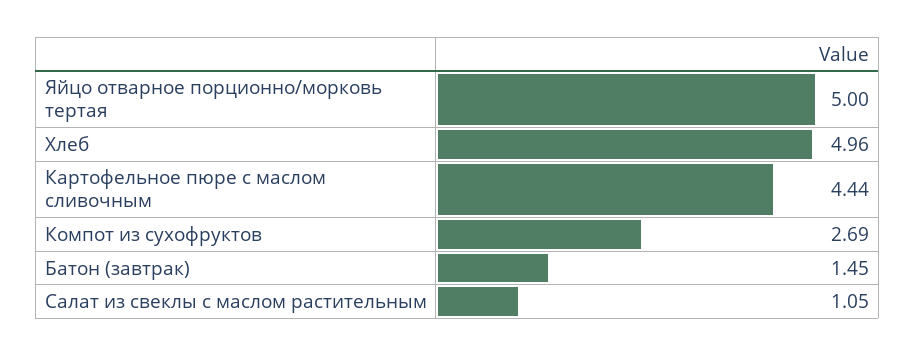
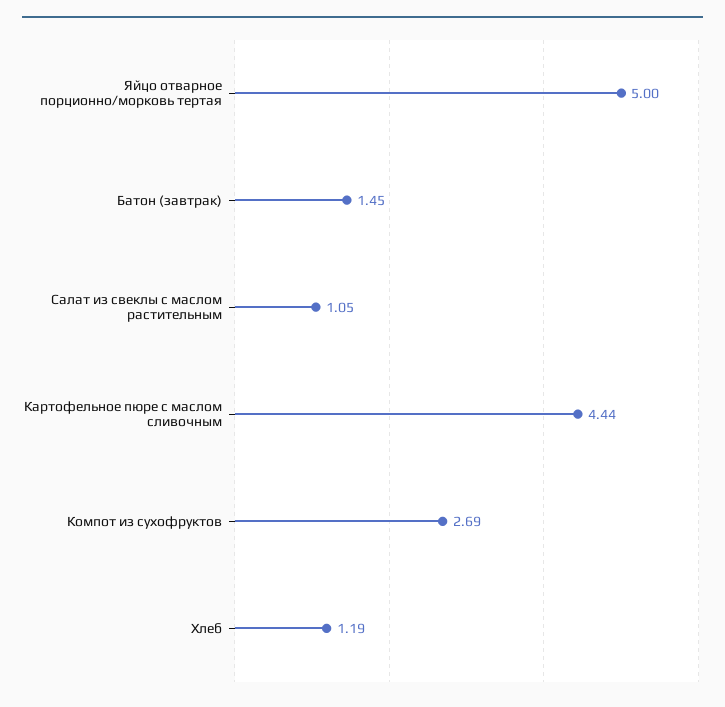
  {
    "Яйцо отварное порционно/морковь тертая": 5,
-   "Хлеб": 4.96,
+   "Хлеб": 1.19,
    "Картофельное пюре с маслом сливочным": 4.44,
    "Компот из сухофруктов": 2.69,
    "Батон (завтрак)": 1.45,
    "Салат из свеклы с маслом растительным": 1.05
  }

